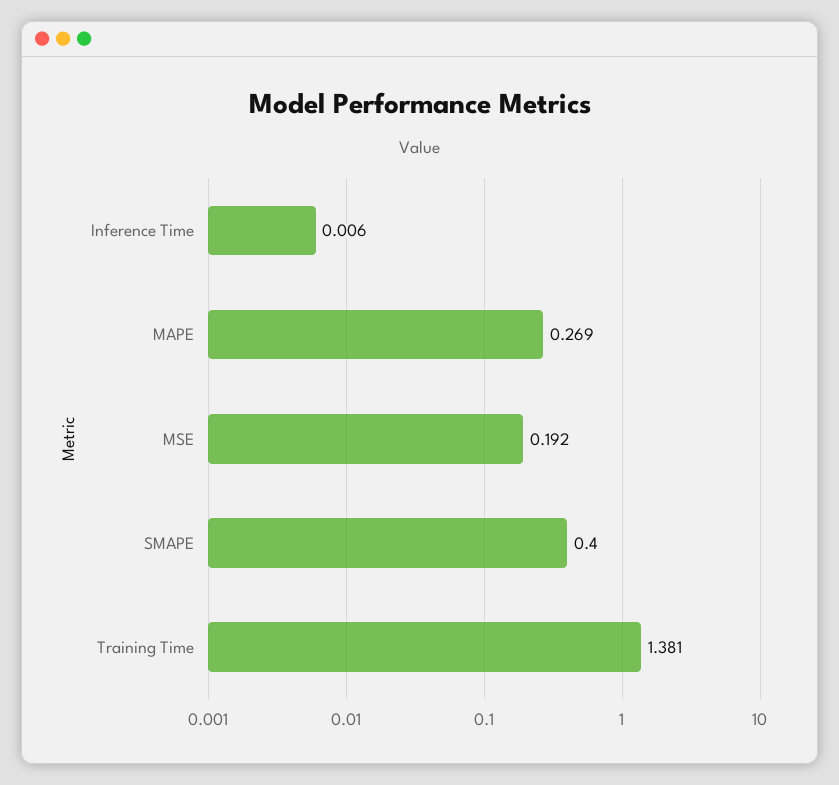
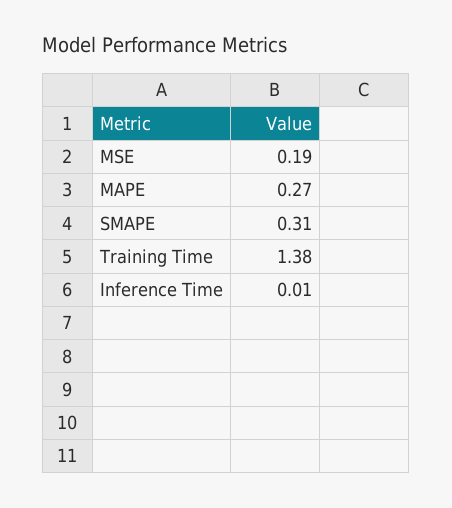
  {
    "Inference Time": 0.006,
    "MAPE": 0.269,
    "MSE": 0.192,
-   "SMAPE": 0.4,
+   "SMAPE": 0.31,
    "Training Time": 1.381
  }

